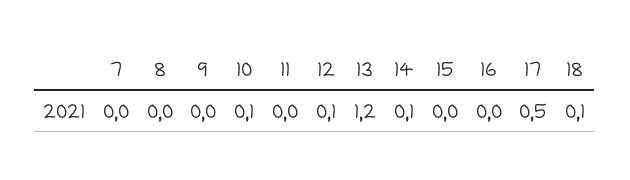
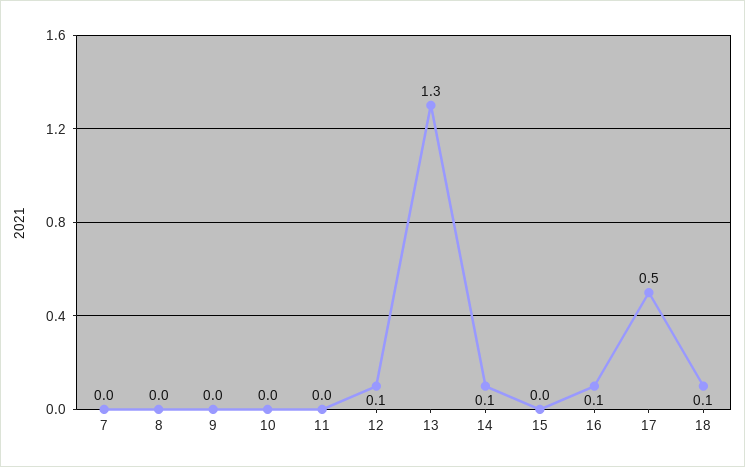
  {
    "7": 0,
    "8": 0,
    "9": 0,
-   "10": 0.1,
+   "10": 0,
    "11": 0,
    "12": 0.1,
-   "13": 1.2,
+   "13": 1.3,
    "14": 0.1,
    "15": 0,
-   "16": 0,
+   "16": 0.1,
    "17": 0.5,
    "18": 0.1
  }

